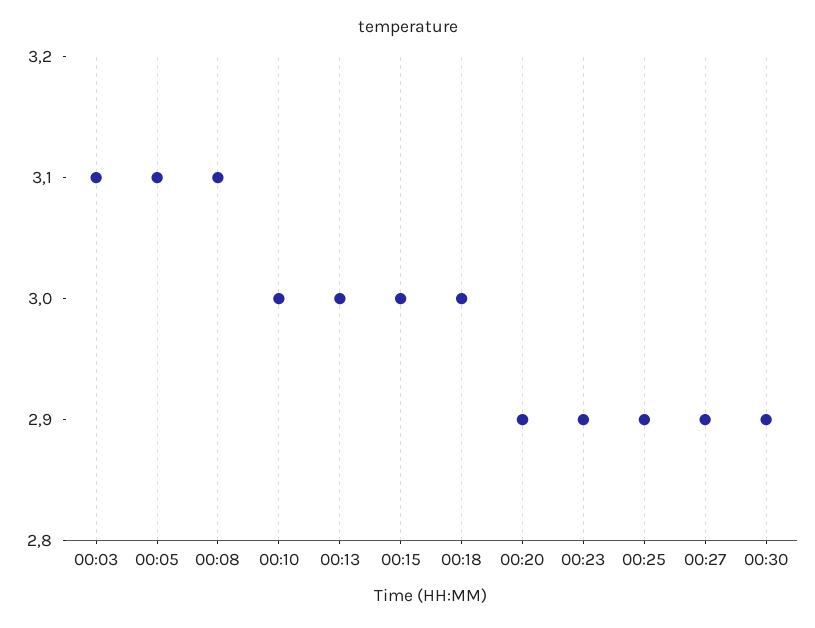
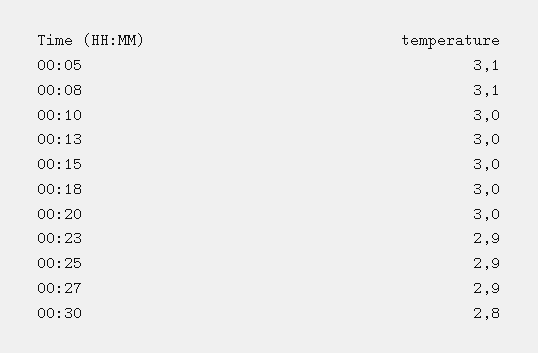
  {
-   "00:03": 3.1,
    "00:05": 3.1,
    "00:08": 3.1,
    "00:10": 3,
    "00:13": 3,
    "00:15": 3,
    "00:18": 3,
-   "00:20": 2.9,
+   "00:20": 3,
    "00:23": 2.9,
    "00:25": 2.9,
    "00:27": 2.9,
-   "00:30": 2.9
+   "00:30": 2.8
  }

